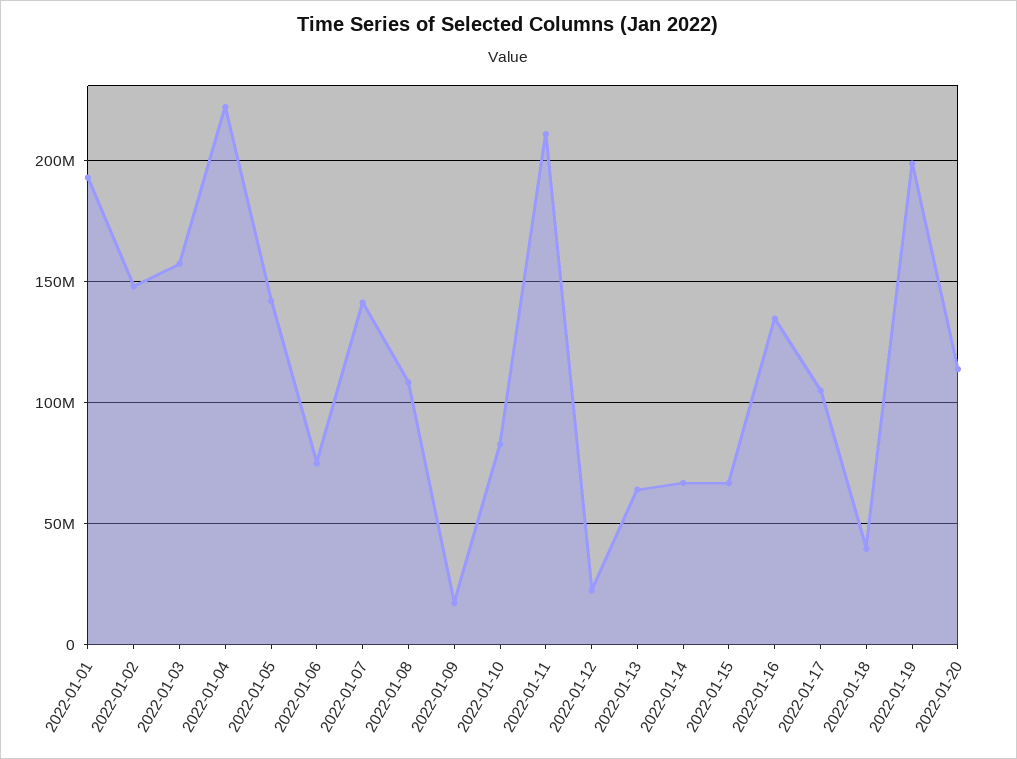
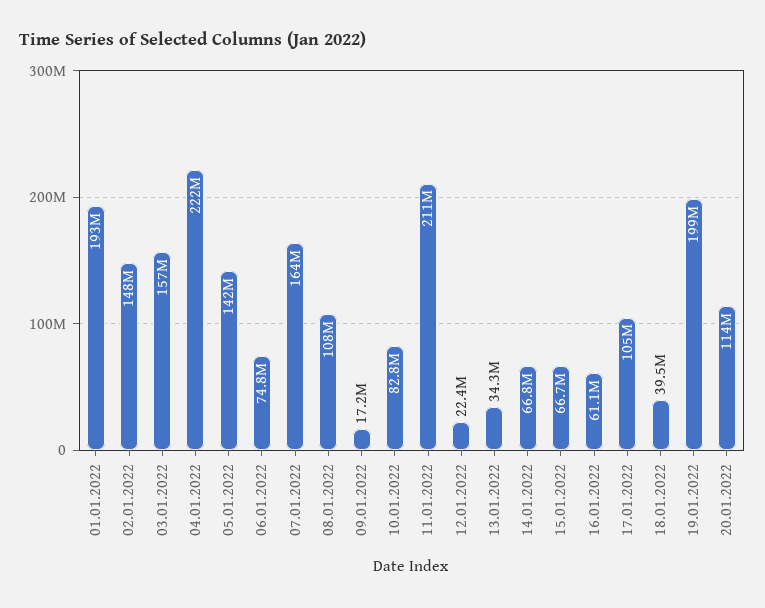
  {
    "2022-01-01": 193000000,
    "2022-01-02": 148000000,
    "2022-01-03": 157000000,
    "2022-01-04": 222000000,
    "2022-01-05": 142000000,
    "2022-01-06": 74800000,
-   "2022-01-07": 140000000,
+   "2022-01-07": 164000000,
    "2022-01-08": 108000000,
    "2022-01-09": 17200000,
    "2022-01-10": 82800000,
    "2022-01-11": 211000000,
    "2022-01-12": 22400000,
-   "2022-01-13": 65000000,
+   "2022-01-13": 34300000,
    "2022-01-14": 66800000,
    "2022-01-15": 66700000,
-   "2022-01-16": 135000000,
+   "2022-01-16": 61100000,
    "2022-01-17": 105000000,
    "2022-01-18": 39500000,
    "2022-01-19": 199000000,
    "2022-01-20": 114000000
  }

